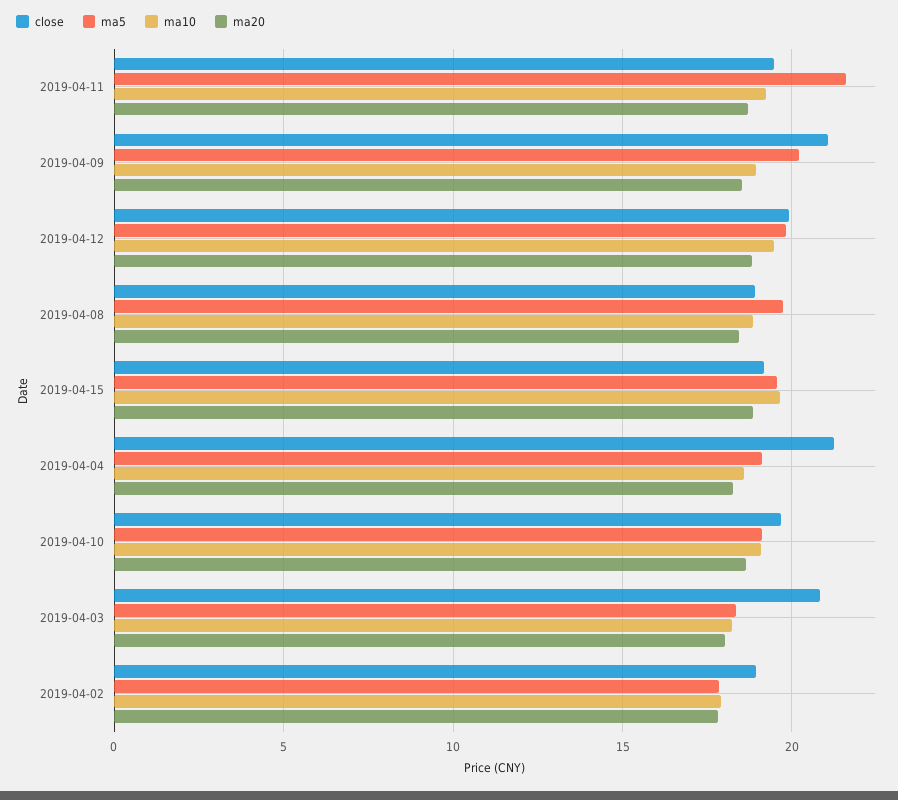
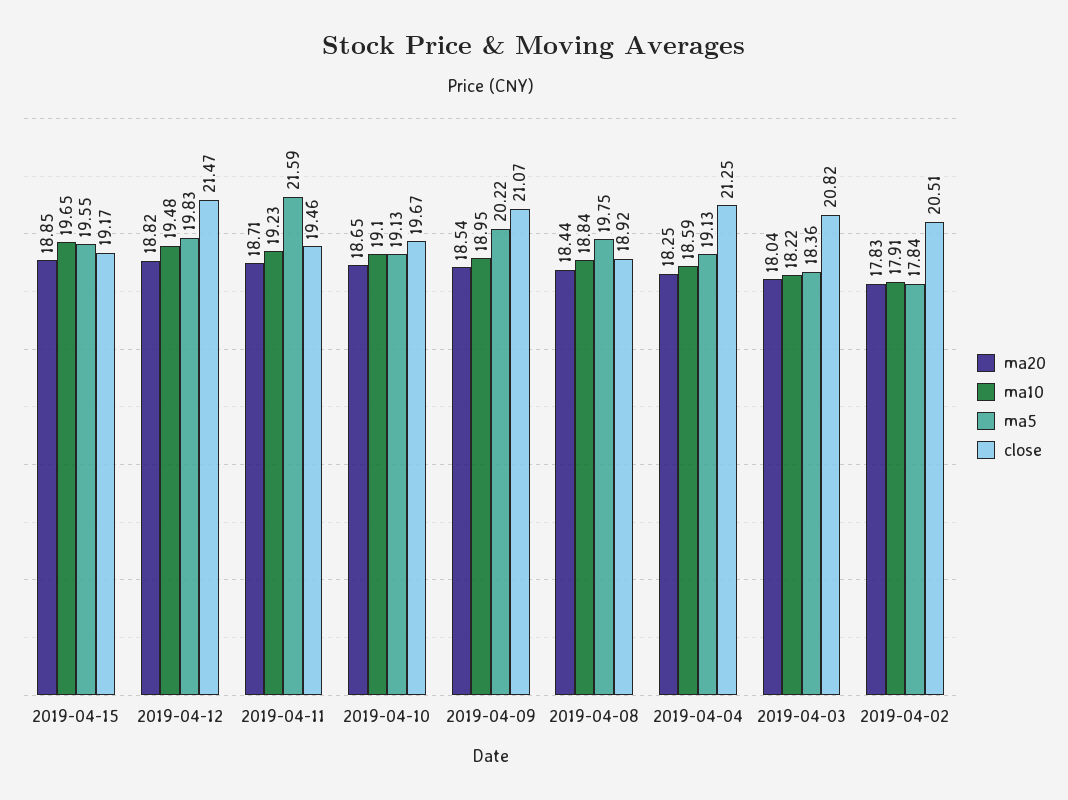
  {
    "close": {
      "2019-04-11": 19.46,
      "2019-04-09": 21.07,
-     "2019-04-12": 20,
+     "2019-04-12": 21.47,
      "2019-04-08": 18.92,
      "2019-04-15": 19.17,
      "2019-04-04": 21.25,
      "2019-04-10": 19.67,
      "2019-04-03": 20.82,
-     "2019-04-02": 19
+     "2019-04-02": 20.51
    },
    "ma5": {
      "2019-04-11": 21.59,
      "2019-04-09": 20.22,
      "2019-04-12": 19.83,
      "2019-04-08": 19.75,
      "2019-04-15": 19.55,
      "2019-04-04": 19.13,
      "2019-04-10": 19.13,
      "2019-04-03": 18.36,
      "2019-04-02": 17.84
    },
    "ma10": {
      "2019-04-11": 19.23,
      "2019-04-09": 18.95,
      "2019-04-12": 19.48,
      "2019-04-08": 18.84,
      "2019-04-15": 19.65,
      "2019-04-04": 18.59,
      "2019-04-10": 19.1,
      "2019-04-03": 18.22,
      "2019-04-02": 17.91
    },
    "ma20": {
      "2019-04-11": 18.71,
      "2019-04-09": 18.54,
      "2019-04-12": 18.82,
      "2019-04-08": 18.44,
      "2019-04-15": 18.85,
      "2019-04-04": 18.25,
      "2019-04-10": 18.65,
      "2019-04-03": 18.04,
      "2019-04-02": 17.83
    }
  }

